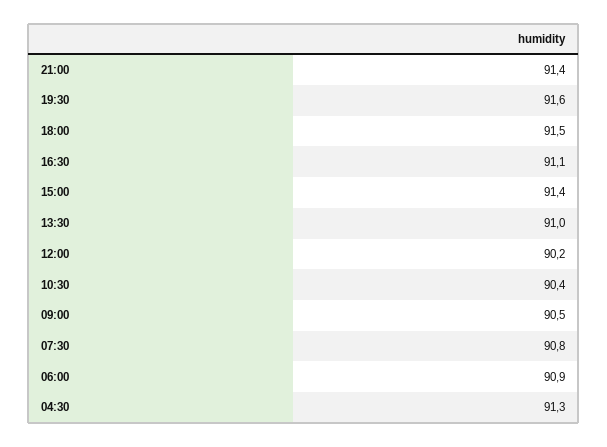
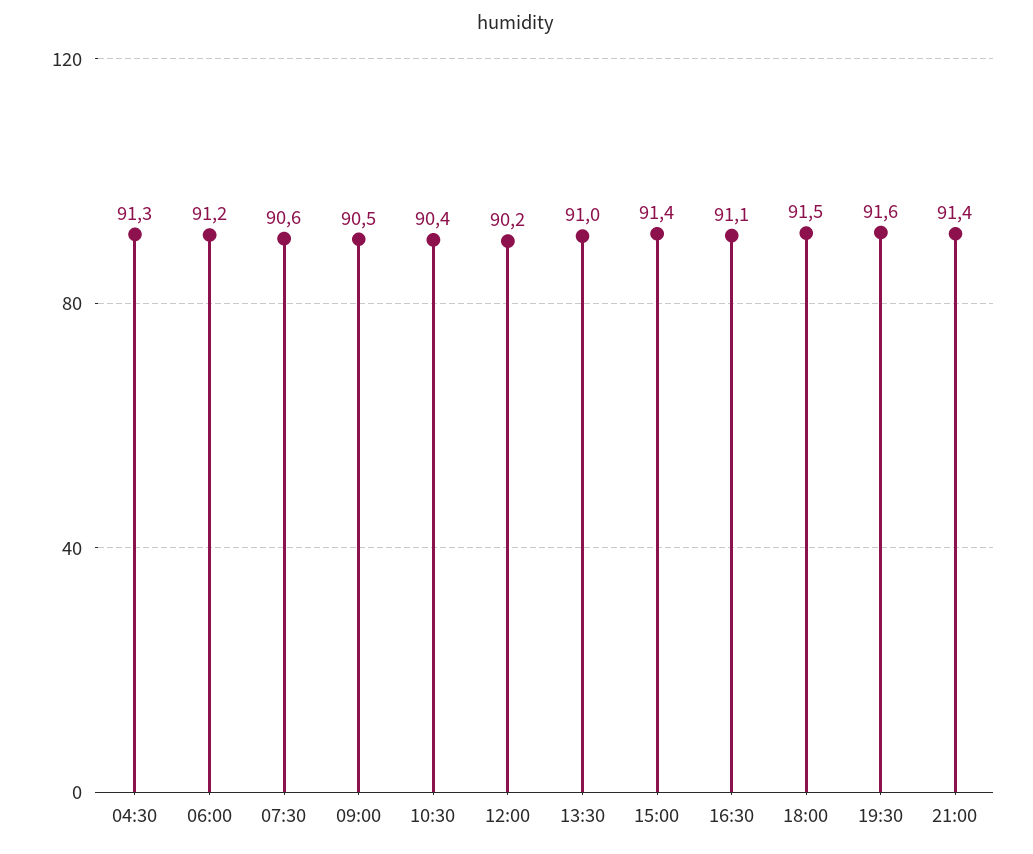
  {
    "21:00": 91.4,
    "19:30": 91.6,
    "18:00": 91.5,
    "16:30": 91.1,
    "15:00": 91.4,
    "13:30": 91,
    "12:00": 90.2,
    "10:30": 90.4,
    "09:00": 90.5,
-   "07:30": 90.8,
+   "07:30": 90.6,
-   "06:00": 90.9,
+   "06:00": 91.2,
    "04:30": 91.3
  }

